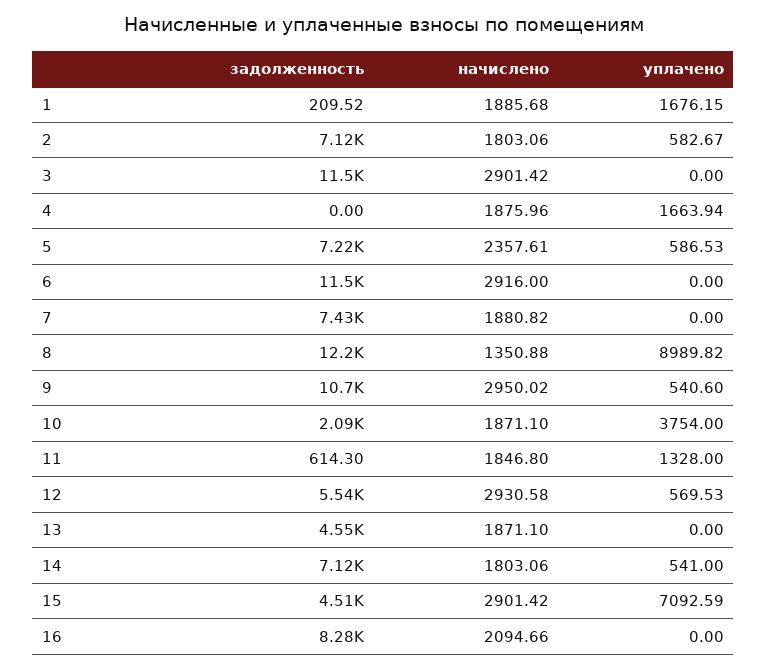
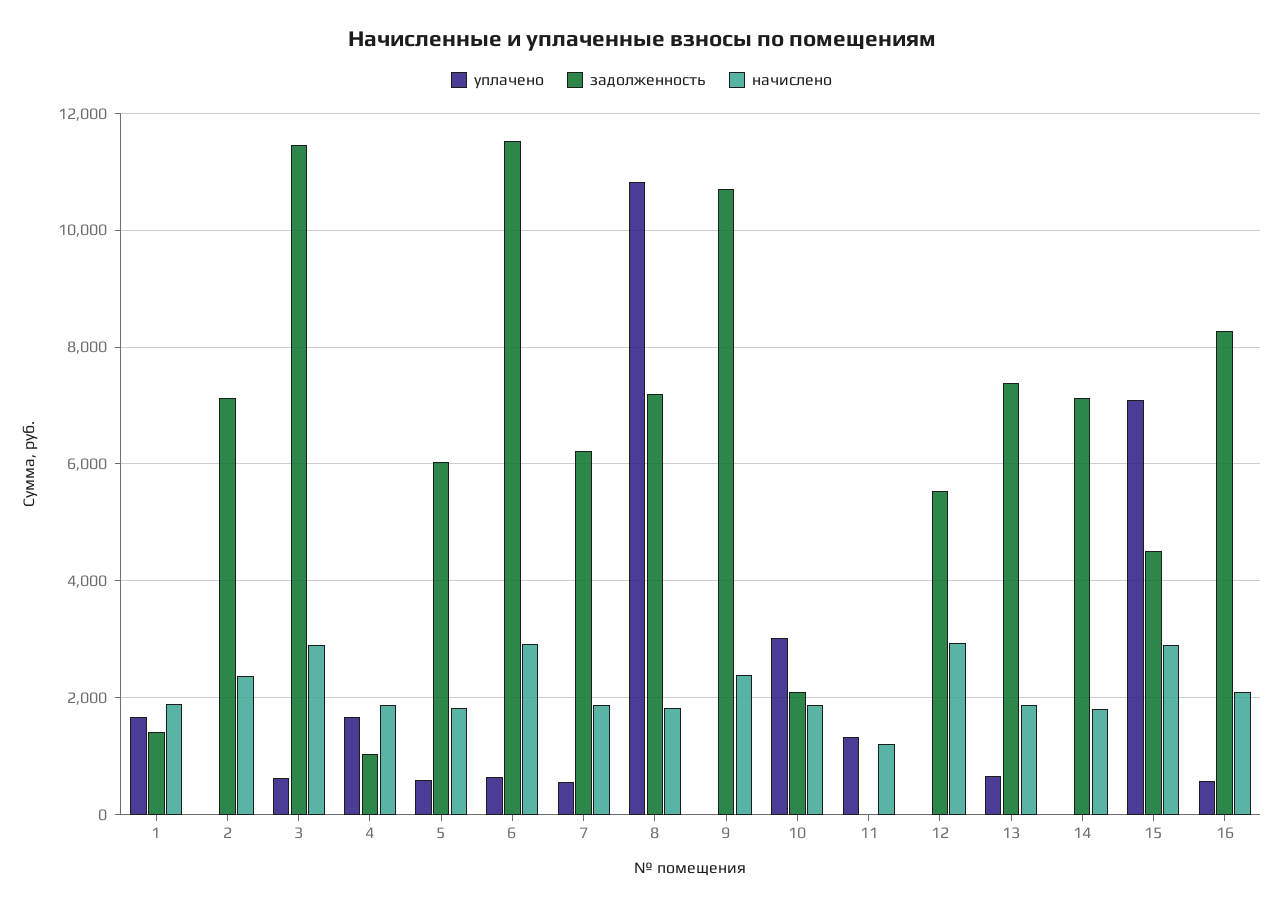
  {
    "задолженность": {
-     "1": 209.52,
+     "1": 1400,
      "2": 7120,
      "3": 11500,
-     "4": 0,
+     "4": 1000,
-     "5": 7220,
+     "5": 6000,
      "6": 11500,
-     "7": 7430,
+     "7": 6200,
-     "8": 12200,
+     "8": 7200,
      "9": 10700,
      "10": 2090,
-     "11": 614.3,
+     "11": 0,
      "12": 5540,
-     "13": 4550,
+     "13": 7400,
      "14": 7120,
      "15": 4510,
      "16": 8280
    },
    "начислено": {
      "1": 1885.68,
-     "2": 1803.06,
+     "2": 2400,
      "3": 2901.42,
      "4": 1875.96,
-     "5": 2357.61,
+     "5": 1800,
      "6": 2916,
      "7": 1880.82,
-     "8": 1350.88,
+     "8": 1800,
-     "9": 2950.02,
+     "9": 2400,
      "10": 1871.1,
-     "11": 1846.8,
+     "11": 1200,
      "12": 2930.58,
      "13": 1871.1,
      "14": 1803.06,
      "15": 2901.42,
      "16": 2094.66
    },
    "уплачено": {
      "1": 1676.15,
-     "2": 582.67,
+     "2": 0,
-     "3": 0,
+     "3": 600,
      "4": 1663.94,
      "5": 586.53,
-     "6": 0,
+     "6": 600,
-     "7": 0,
+     "7": 600,
-     "8": 8989.82,
+     "8": 10800,
-     "9": 540.6,
+     "9": 0,
-     "10": 3754,
+     "10": 3000,
      "11": 1328,
-     "12": 569.53,
+     "12": 0,
-     "13": 0,
+     "13": 600,
-     "14": 541,
+     "14": 0,
      "15": 7092.59,
-     "16": 0
+     "16": 600
    }
  }

